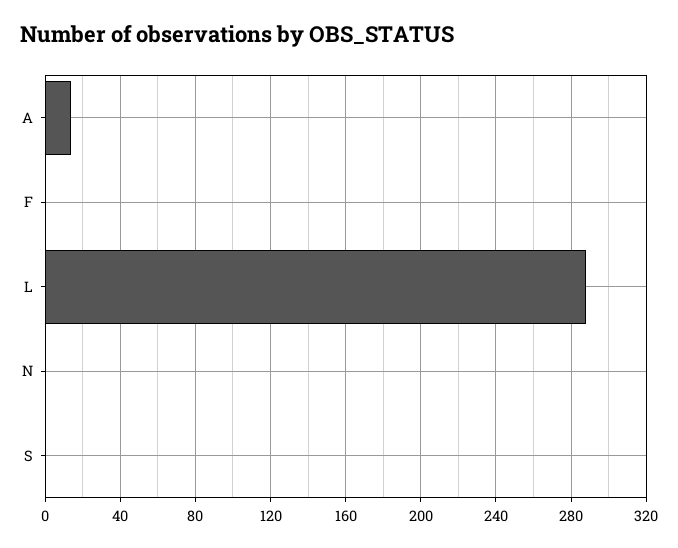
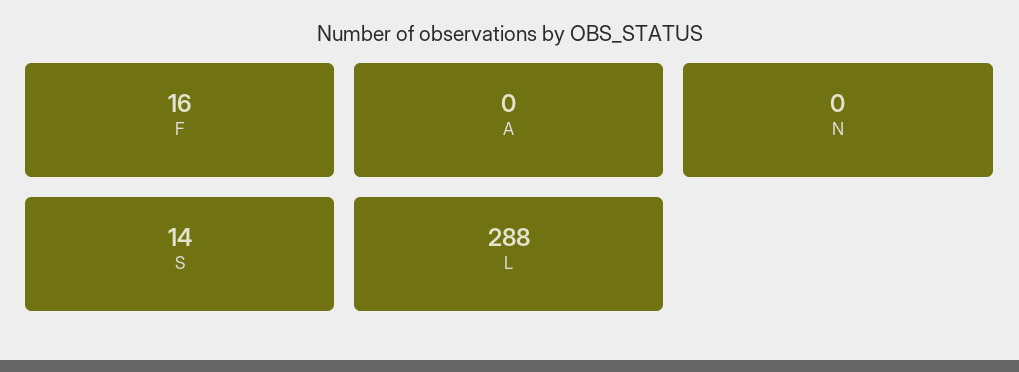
  {
-   "A": 15,
+   "A": 0,
-   "F": 0,
+   "F": 16,
    "L": 288,
    "N": 0,
-   "S": 0
+   "S": 14
  }

